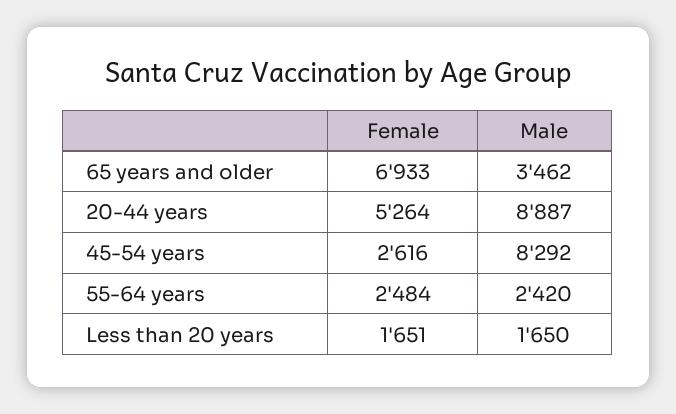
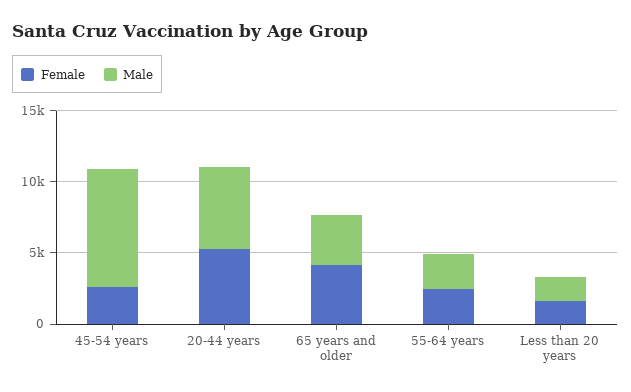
  {
    "Female": {
-     "65 years and older": 6933,
+     "65 years and older": 4000,
      "20-44 years": 5264,
      "45-54 years": 2616,
      "55-64 years": 2484,
      "Less than 20 years": 1651
    },
    "Male": {
      "65 years and older": 3462,
-     "20-44 years": 8887,
+     "20-44 years": 6000,
      "45-54 years": 8292,
      "55-64 years": 2420,
      "Less than 20 years": 1650
    }
  }

